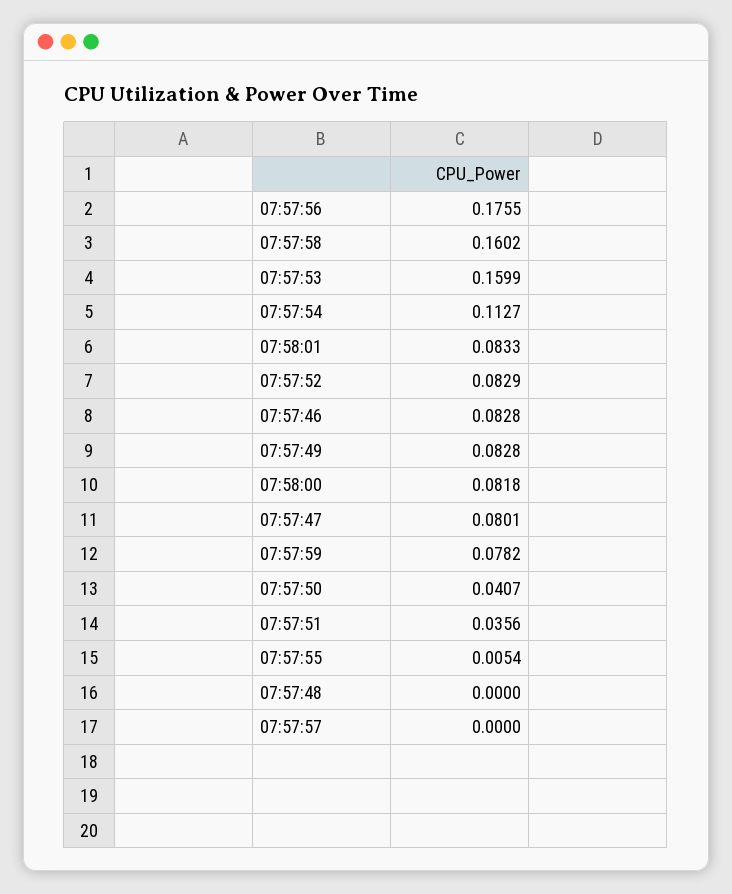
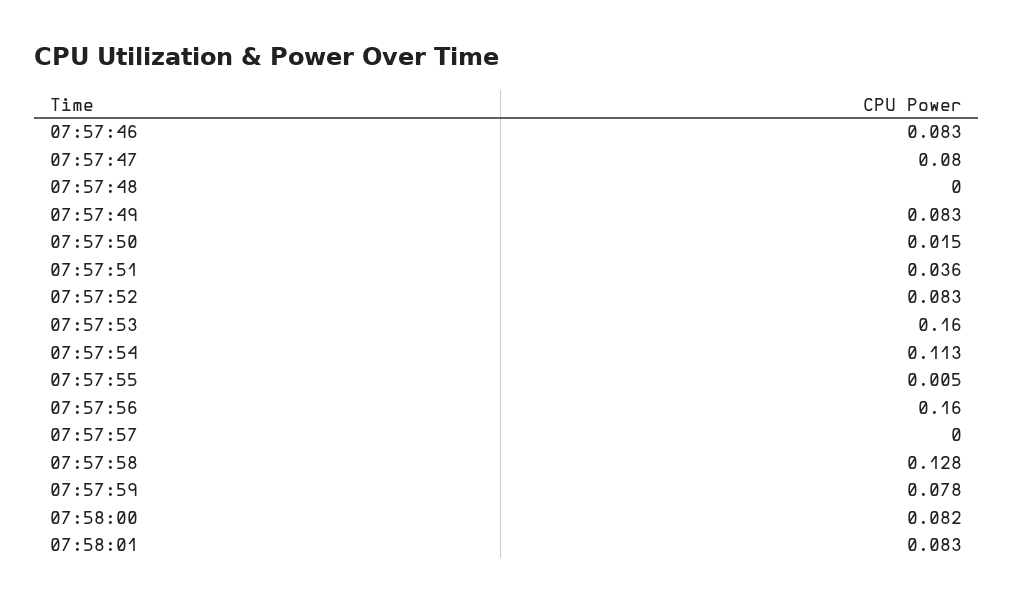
  {
-   "07:57:56": 0.1755,
+   "07:57:56": 0.16,
-   "07:57:58": 0.1602,
+   "07:57:58": 0.128,
    "07:57:53": 0.1599,
    "07:57:54": 0.1127,
    "07:58:01": 0.0833,
    "07:57:52": 0.0829,
    "07:57:46": 0.0828,
    "07:57:49": 0.0828,
    "07:58:00": 0.0818,
    "07:57:47": 0.0801,
    "07:57:59": 0.0782,
-   "07:57:50": 0.0407,
+   "07:57:50": 0.015,
    "07:57:51": 0.0356,
    "07:57:55": 0.0054,
    "07:57:48": 0,
    "07:57:57": 0
  }

